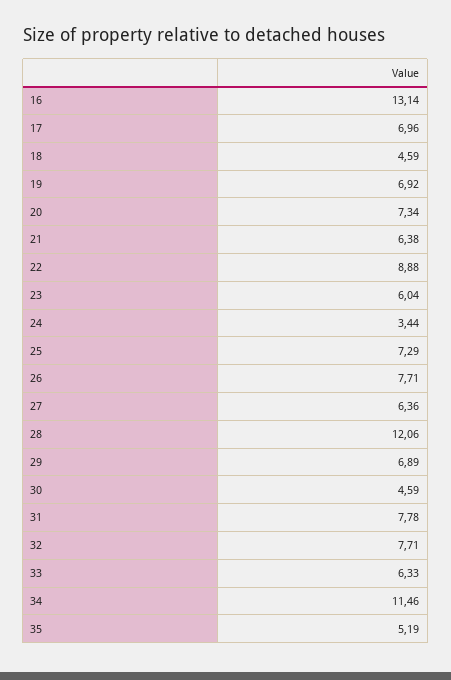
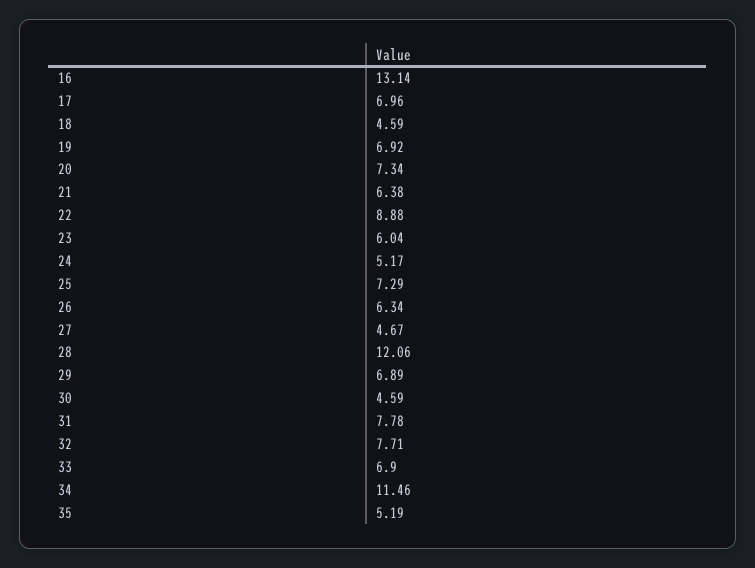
  {
    "16": 13.14,
    "17": 6.96,
    "18": 4.59,
    "19": 6.92,
    "20": 7.34,
    "21": 6.38,
    "22": 8.88,
    "23": 6.04,
-   "24": 3.44,
+   "24": 5.17,
    "25": 7.29,
-   "26": 7.71,
+   "26": 6.34,
-   "27": 6.36,
+   "27": 4.67,
    "28": 12.06,
    "29": 6.89,
    "30": 4.59,
    "31": 7.78,
    "32": 7.71,
-   "33": 6.33,
+   "33": 6.9,
    "34": 11.46,
    "35": 5.19
  }

